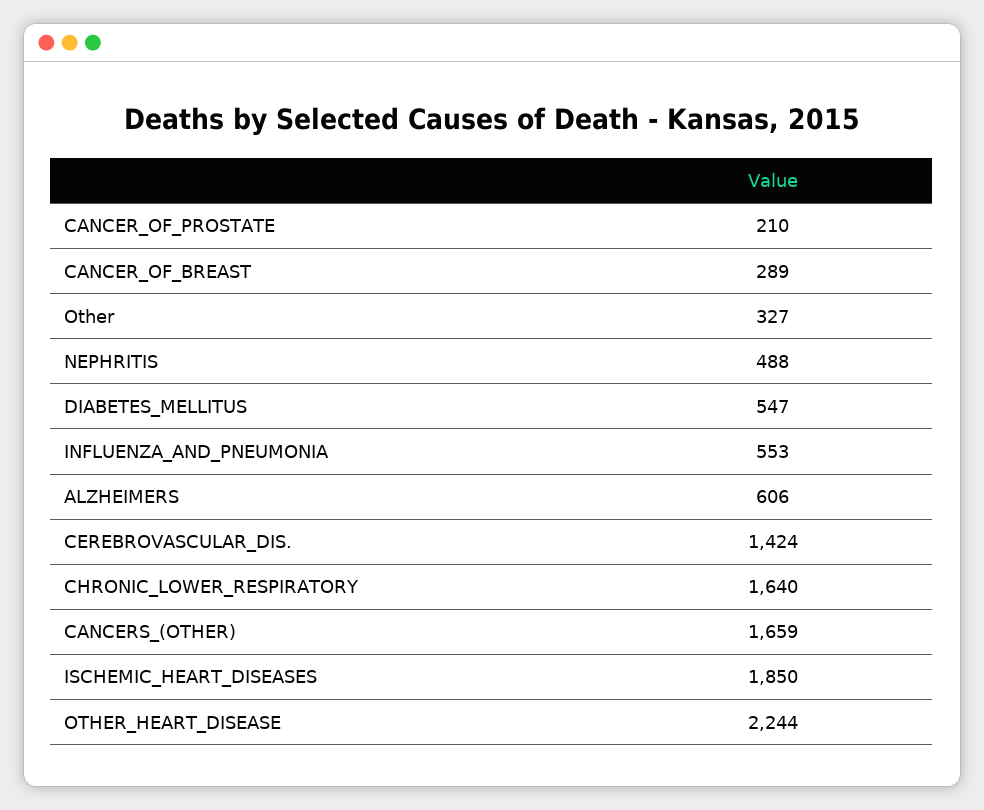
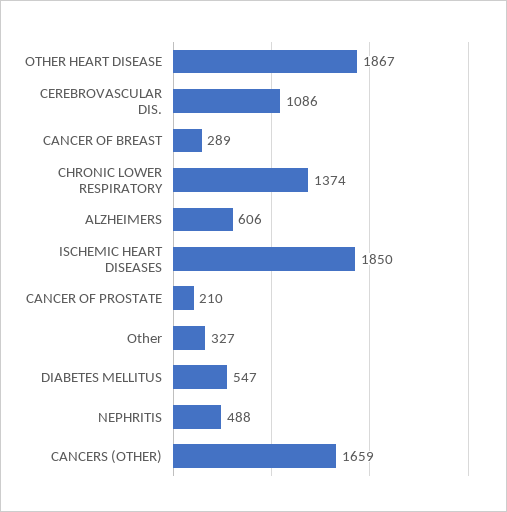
  {
    "CANCER_OF_PROSTATE": 210,
    "CANCER_OF_BREAST": 289,
    "Other": 327,
    "NEPHRITIS": 488,
    "DIABETES_MELLITUS": 547,
-   "INFLUENZA_AND_PNEUMONIA": 553,
    "ALZHEIMERS": 606,
-   "CEREBROVASCULAR_DIS.": 1424,
+   "CEREBROVASCULAR_DIS.": 1086,
-   "CHRONIC_LOWER_RESPIRATORY": 1640,
+   "CHRONIC_LOWER_RESPIRATORY": 1374,
    "CANCERS_(OTHER)": 1659,
    "ISCHEMIC_HEART_DISEASES": 1850,
-   "OTHER_HEART_DISEASE": 2244
+   "OTHER_HEART_DISEASE": 1867
  }

